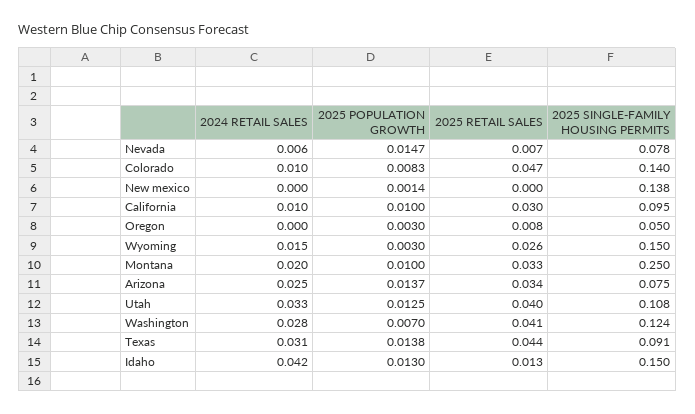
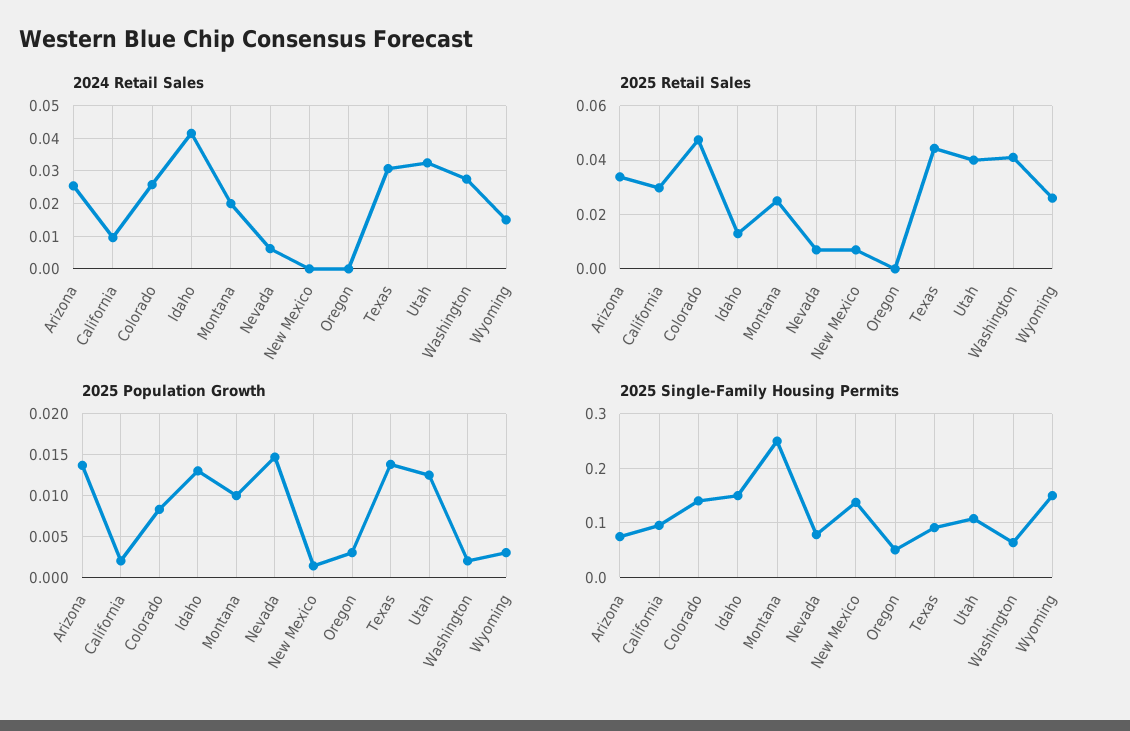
  {
    "2024 RETAIL SALES": {
      "Nevada": 0.006,
-     "Colorado": 0.01,
+     "Colorado": 0.026,
      "New mexico": 0,
      "California": 0.01,
      "Oregon": 0,
      "Wyoming": 0.015,
      "Montana": 0.02,
      "Arizona": 0.025,
      "Utah": 0.033,
      "Washington": 0.028,
      "Texas": 0.031,
      "Idaho": 0.042
    },
    "2025 POPULATION GROWTH": {
      "Nevada": 0.0147,
      "Colorado": 0.0083,
      "New mexico": 0.0014,
-     "California": 0.01,
+     "California": 0.002,
      "Oregon": 0.003,
      "Wyoming": 0.003,
      "Montana": 0.01,
      "Arizona": 0.0137,
      "Utah": 0.0125,
-     "Washington": 0.007,
+     "Washington": 0.002,
      "Texas": 0.0138,
      "Idaho": 0.013
    },
    "2025 RETAIL SALES": {
      "Nevada": 0.007,
      "Colorado": 0.047,
-     "New mexico": 0,
+     "New mexico": 0.0075,
      "California": 0.03,
-     "Oregon": 0.008,
+     "Oregon": 0,
      "Wyoming": 0.026,
-     "Montana": 0.033,
+     "Montana": 0.025,
      "Arizona": 0.034,
      "Utah": 0.04,
      "Washington": 0.041,
      "Texas": 0.044,
      "Idaho": 0.013
    },
    "2025 SINGLE-FAMILY HOUSING PERMITS": {
      "Nevada": 0.078,
      "Colorado": 0.14,
      "New mexico": 0.138,
      "California": 0.095,
      "Oregon": 0.05,
      "Wyoming": 0.15,
      "Montana": 0.25,
      "Arizona": 0.075,
      "Utah": 0.108,
-     "Washington": 0.124,
+     "Washington": 0.06,
      "Texas": 0.091,
      "Idaho": 0.15
    }
  }

